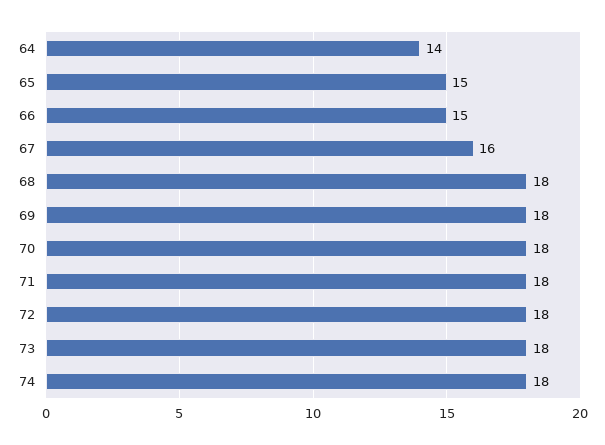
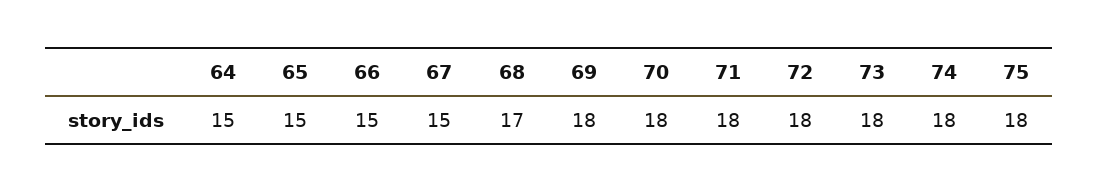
  {
-   "64": 14,
+   "64": 15,
    "65": 15,
    "66": 15,
-   "67": 16,
+   "67": 15,
-   "68": 18,
+   "68": 17,
    "69": 18,
    "70": 18,
    "71": 18,
    "72": 18,
    "73": 18,
-   "74": 18
+   "74": 18,
+   "75": 18
  }

